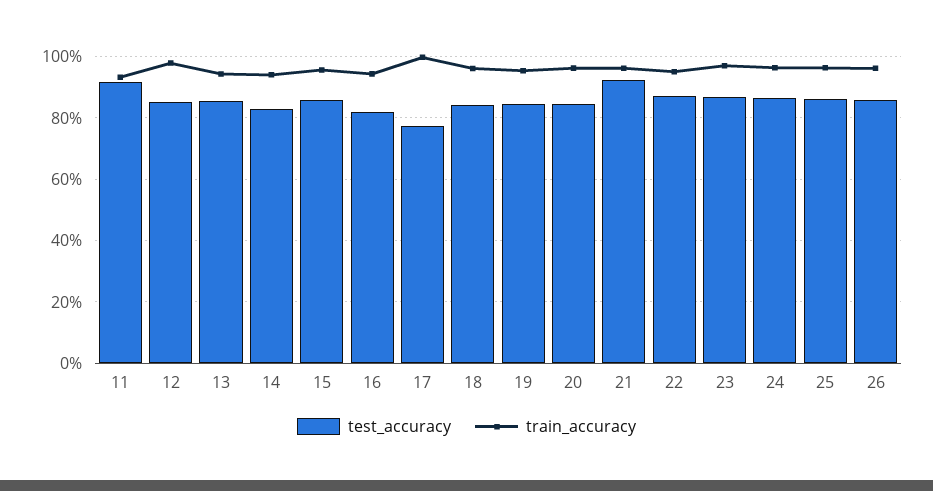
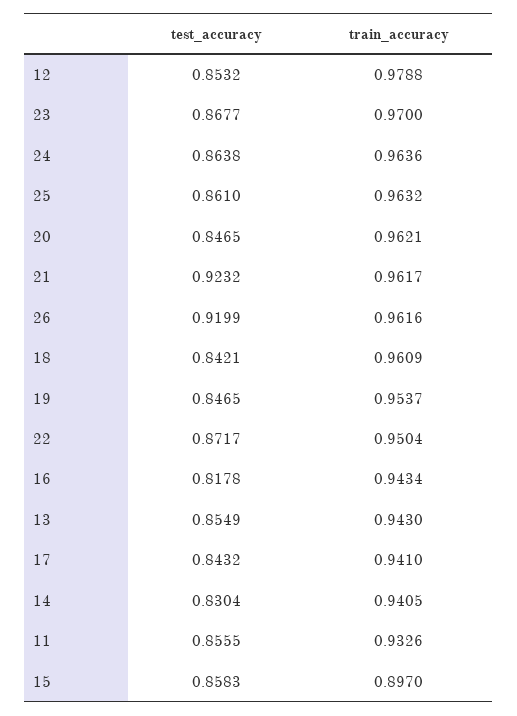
  {
    "test_accuracy": {
-     "11": 0.92,
+     "11": 0.8555,
      "12": 0.8532,
      "13": 0.8549,
      "14": 0.8304,
      "15": 0.8583,
      "16": 0.8178,
-     "17": 0.78,
+     "17": 0.8432,
      "18": 0.8421,
      "19": 0.8465,
      "20": 0.8465,
      "21": 0.9232,
      "22": 0.8717,
      "23": 0.8677,
      "24": 0.8638,
      "25": 0.861,
-     "26": 0.86
+     "26": 0.9199
    },
    "train_accuracy": {
      "11": 0.9326,
      "12": 0.9788,
      "13": 0.943,
      "14": 0.9405,
-     "15": 0.96,
+     "15": 0.897,
      "16": 0.9434,
-     "17": 1,
+     "17": 0.941,
      "18": 0.9609,
      "19": 0.9537,
      "20": 0.9621,
      "21": 0.9617,
      "22": 0.9504,
      "23": 0.97,
      "24": 0.9636,
      "25": 0.9632,
      "26": 0.9616
    }
  }

